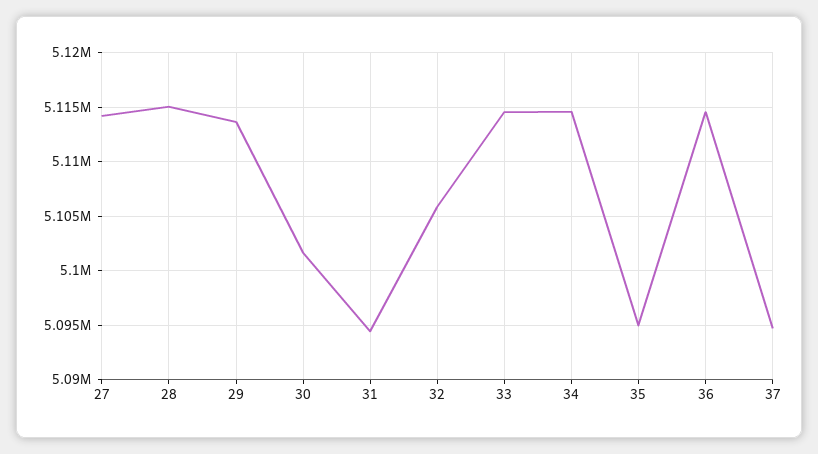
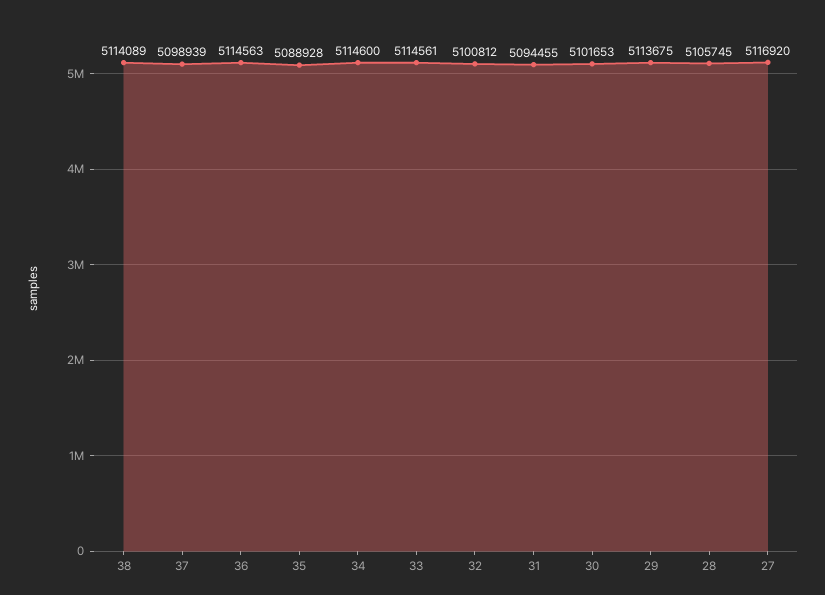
  {
-   "27": 5114000,
+   "27": 5116920,
-   "28": 5115000,
+   "28": 5105745,
    "29": 5113675,
    "30": 5101653,
    "31": 5094455,
-   "32": 5106000,
+   "32": 5100812,
    "33": 5114561,
    "34": 5114600,
-   "35": 5095000,
+   "35": 5088928,
    "36": 5114563,
-   "37": 5095000
+   "37": 5098939,
+   "38": 5114089
  }

